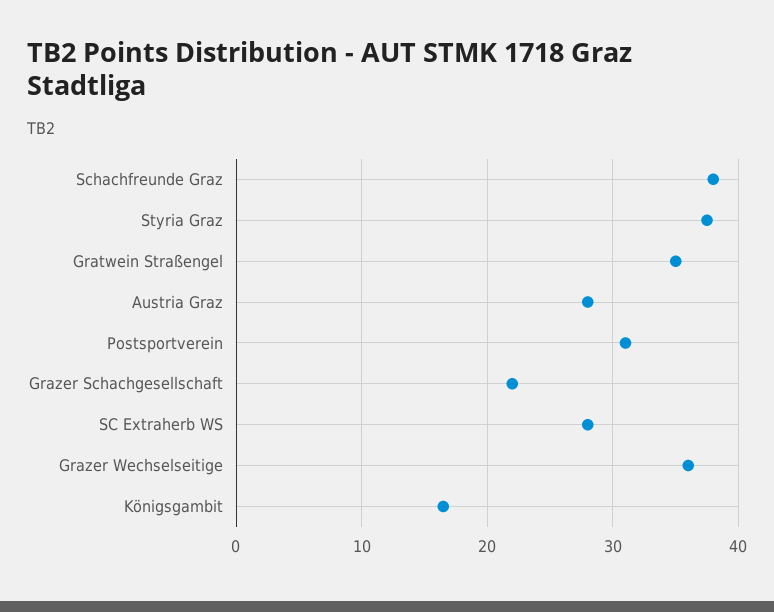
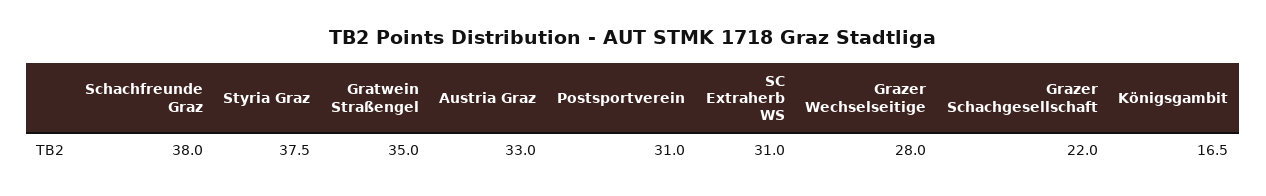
  {
    "Schachfreunde Graz": 38,
    "Styria Graz": 37.5,
    "Gratwein Straßengel": 35,
-   "Austria Graz": 28,
+   "Austria Graz": 33,
    "Postsportverein": 31,
    "Grazer Schachgesellschaft": 22,
-   "SC Extraherb WS": 28,
+   "SC Extraherb WS": 31,
-   "Grazer Wechselseitige": 36,
+   "Grazer Wechselseitige": 28,
    "Königsgambit": 16.5
  }

